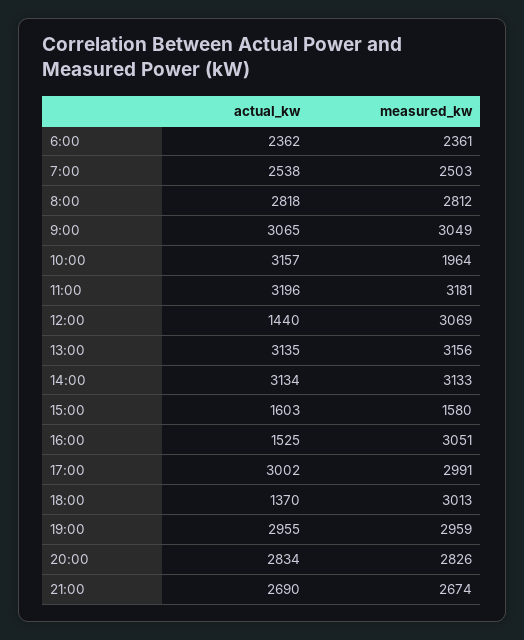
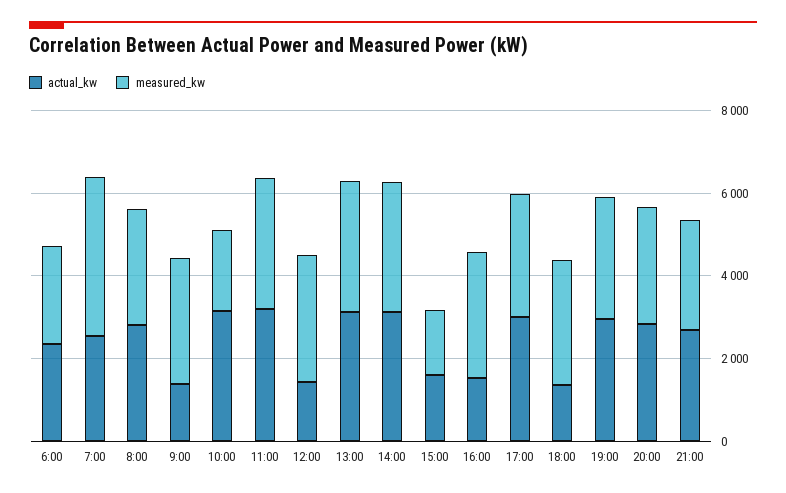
  {
    "actual_kw": {
      "6:00": 2362,
      "7:00": 2538,
      "8:00": 2818,
-     "9:00": 3065,
+     "9:00": 1500,
      "10:00": 3157,
      "11:00": 3196,
      "12:00": 1440,
      "13:00": 3135,
      "14:00": 3134,
      "15:00": 1603,
      "16:00": 1525,
      "17:00": 3002,
      "18:00": 1370,
      "19:00": 2955,
      "20:00": 2834,
      "21:00": 2690
    },
    "measured_kw": {
      "6:00": 2361,
-     "7:00": 2503,
+     "7:00": 4000,
      "8:00": 2812,
      "9:00": 3049,
      "10:00": 1964,
      "11:00": 3181,
      "12:00": 3069,
      "13:00": 3156,
      "14:00": 3133,
      "15:00": 1580,
      "16:00": 3051,
      "17:00": 2991,
      "18:00": 3013,
      "19:00": 2959,
      "20:00": 2826,
      "21:00": 2674
    }
  }

